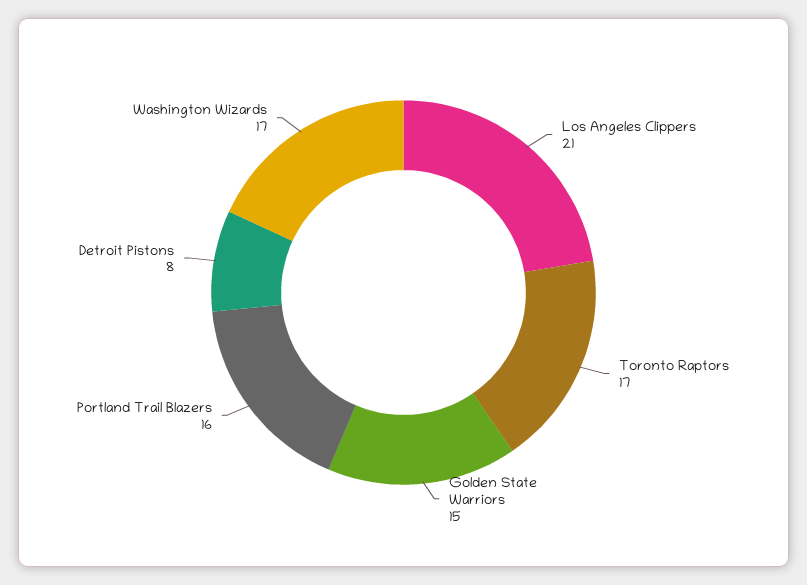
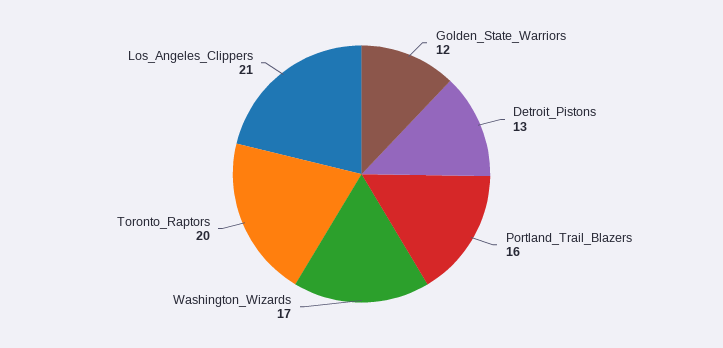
  {
    "Los Angeles Clippers": 21,
-   "Toronto Raptors": 17,
+   "Toronto Raptors": 20,
-   "Golden State Warriors": 15,
+   "Golden State Warriors": 12,
    "Portland Trail Blazers": 16,
-   "Detroit Pistons": 8,
+   "Detroit Pistons": 13,
    "Washington Wizards": 17
  }

